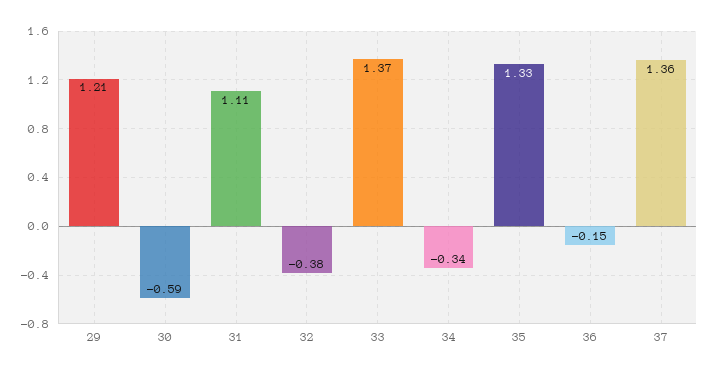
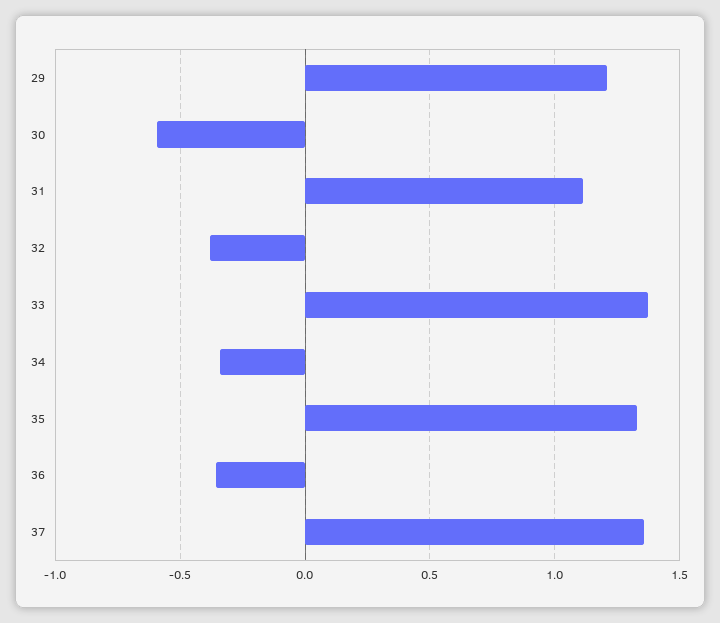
  {
    "29": 1.21,
    "30": -0.59,
    "31": 1.11,
    "32": -0.38,
    "33": 1.37,
    "34": -0.34,
    "35": 1.33,
-   "36": -0.15,
+   "36": -0.35,
    "37": 1.36
  }

